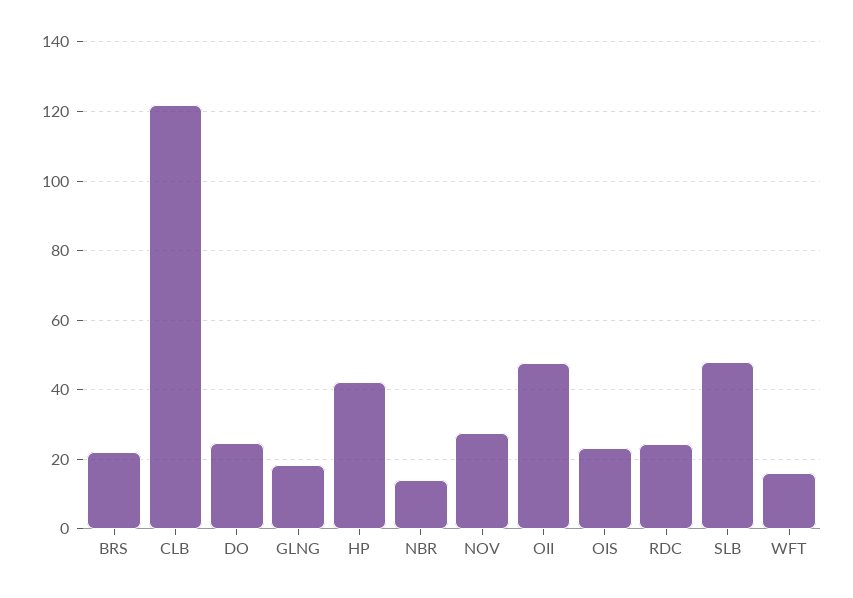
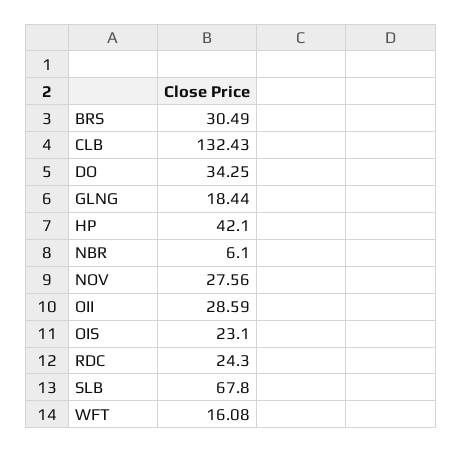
  {
-   "BRS": 22,
+   "BRS": 30.49,
-   "CLB": 122,
+   "CLB": 132.43,
-   "DO": 24,
+   "DO": 34.25,
    "GLNG": 18.44,
    "HP": 42.1,
-   "NBR": 14,
+   "NBR": 6.1,
    "NOV": 27.56,
-   "OII": 48,
+   "OII": 28.59,
    "OIS": 23.1,
    "RDC": 24.3,
-   "SLB": 48,
+   "SLB": 67.8,
    "WFT": 16.08
  }

